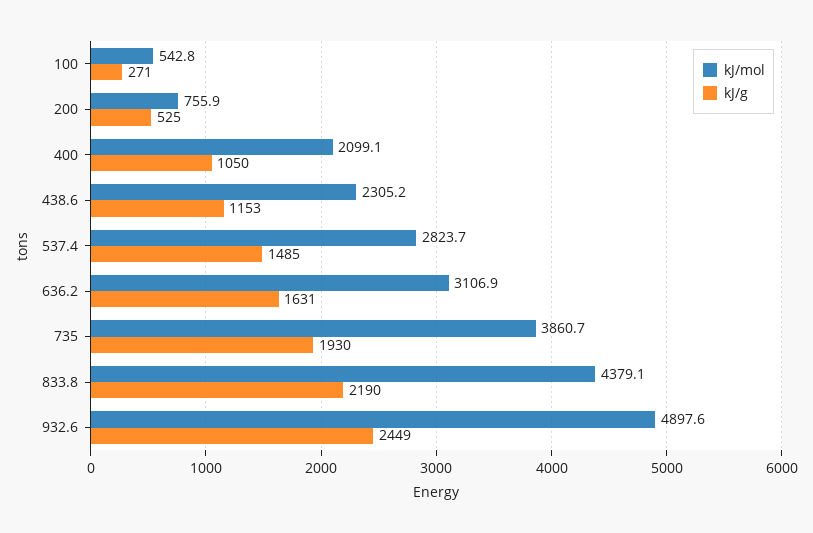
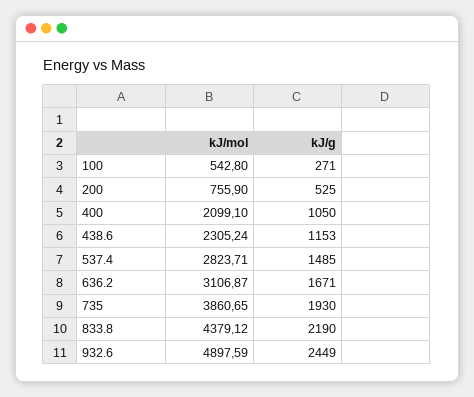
  {
    "kJ/mol": {
      "100": 542.8,
      "200": 755.9,
      "400": 2099.1,
      "438.6": 2305.24,
      "537.4": 2823.71,
      "636.2": 3106.87,
      "735": 3860.65,
      "833.8": 4379.12,
      "932.6": 4897.59
    },
    "kJ/g": {
      "100": 271,
      "200": 525,
      "400": 1050,
      "438.6": 1153,
      "537.4": 1485,
-     "636.2": 1631,
+     "636.2": 1671,
      "735": 1930,
      "833.8": 2190,
      "932.6": 2449
    }
  }

